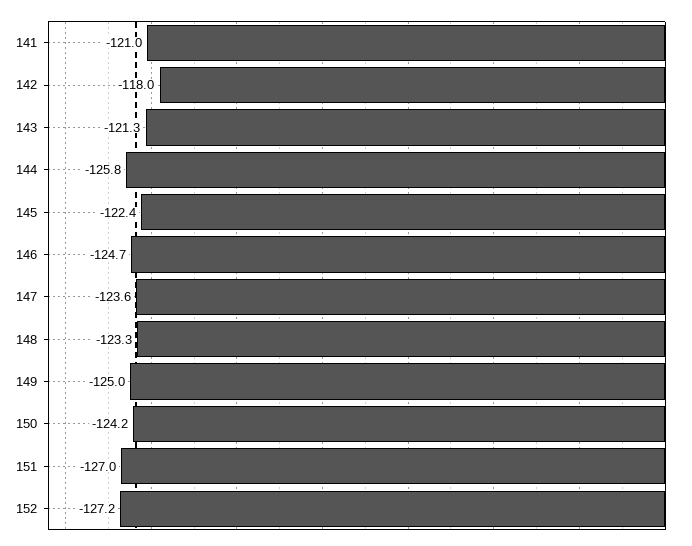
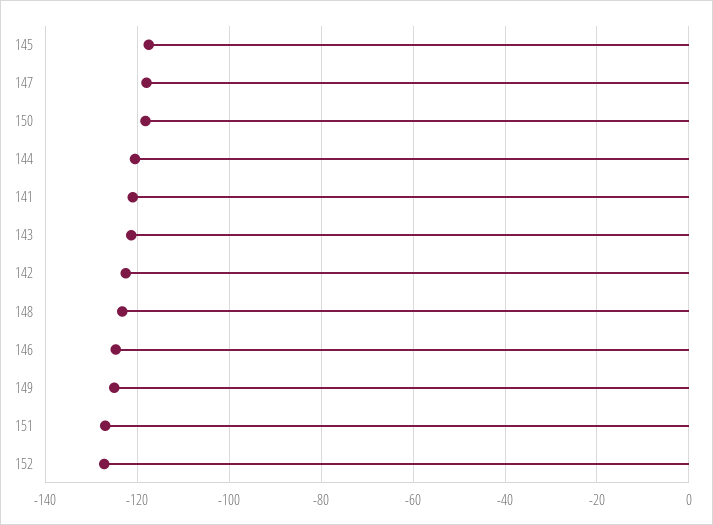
  {
    "141": -121,
-   "142": -118,
+   "142": -122,
    "143": -121.3,
-   "144": -125.8,
+   "144": -120,
-   "145": -122.4,
+   "145": -118,
    "146": -124.7,
-   "147": -123.6,
+   "147": -118,
    "148": -123.3,
    "149": -125,
-   "150": -124.2,
+   "150": -118,
    "151": -127,
    "152": -127.2
  }

